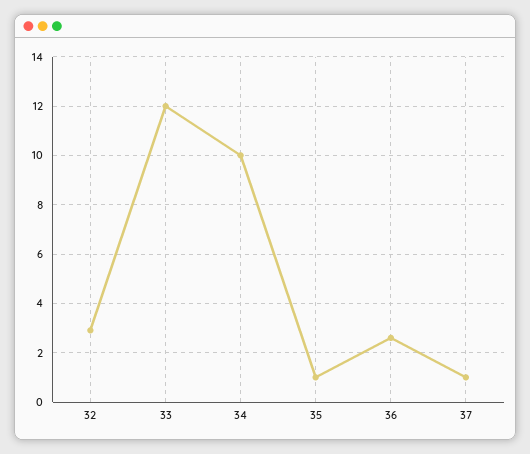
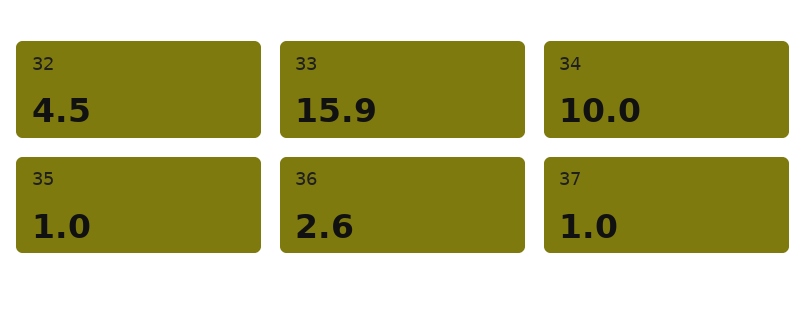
  {
-   "32": 3,
+   "32": 4.5,
-   "33": 12,
+   "33": 15.9,
    "34": 10,
    "35": 1,
    "36": 2.6,
    "37": 1
  }

